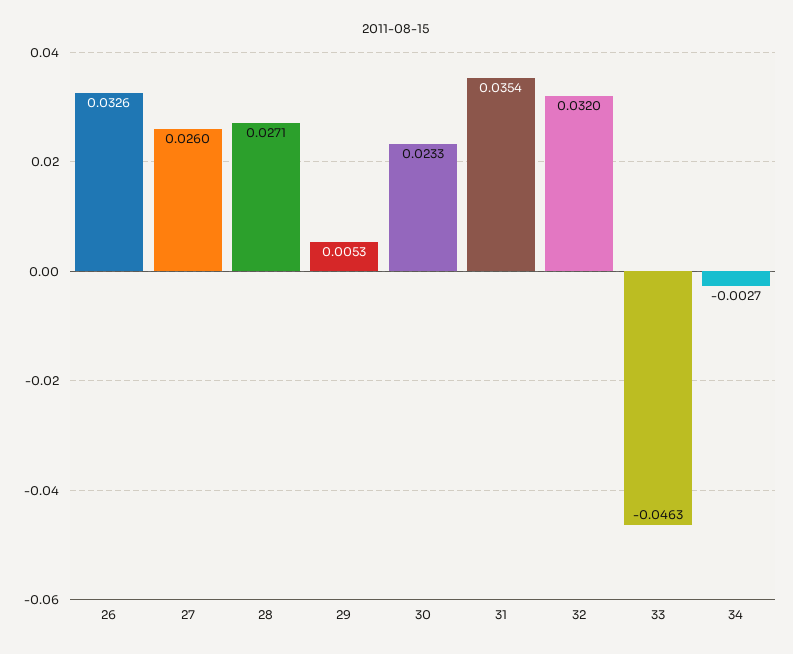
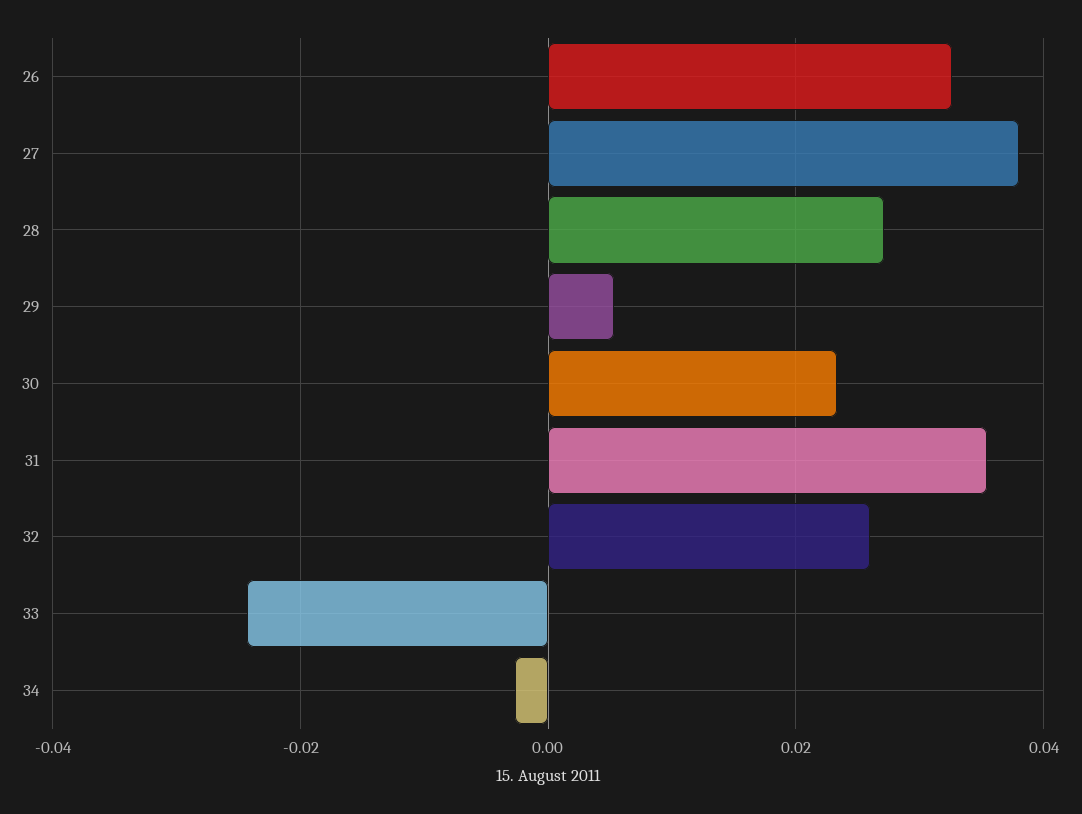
  {
    "26": 0.0326,
-   "27": 0.026,
+   "27": 0.038,
    "28": 0.0271,
    "29": 0.0053,
    "30": 0.0233,
    "31": 0.0354,
-   "32": 0.032,
+   "32": 0.026,
-   "33": -0.0463,
+   "33": -0.024,
    "34": -0.0027
  }

